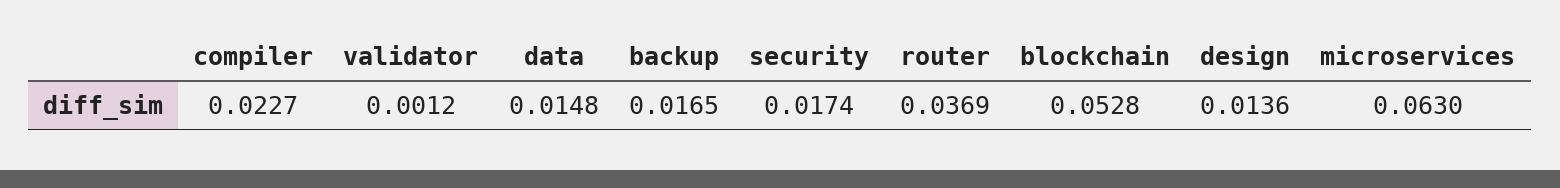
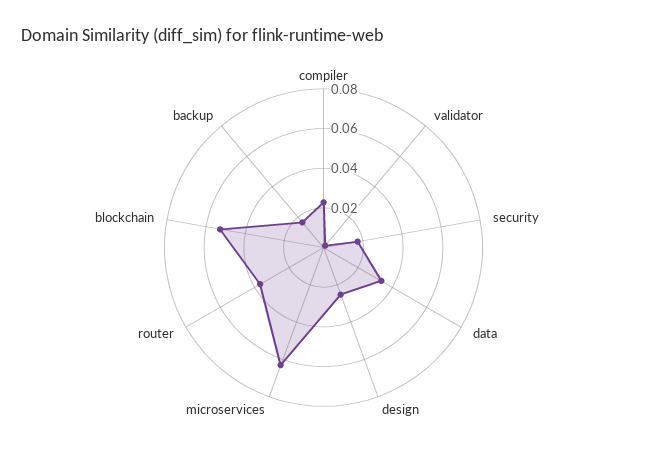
  {
    "compiler": 0.0227,
    "validator": 0.0012,
-   "data": 0.0148,
+   "data": 0.035,
    "backup": 0.0165,
    "security": 0.0174,
    "router": 0.0369,
    "blockchain": 0.0528,
-   "design": 0.0136,
+   "design": 0.025,
    "microservices": 0.063
  }

